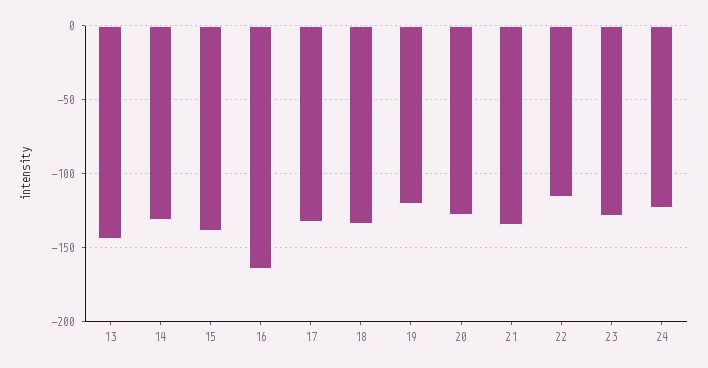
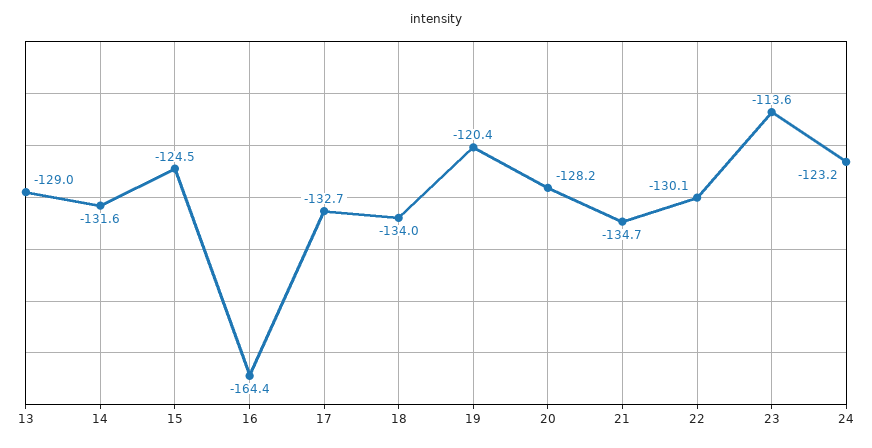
  {
-   "13": -145,
+   "13": -129,
    "14": -131.6,
-   "15": -140,
+   "15": -124.5,
    "16": -164.4,
    "17": -132.7,
    "18": -134,
    "19": -120.4,
    "20": -128.2,
    "21": -134.7,
-   "22": -115,
+   "22": -130.1,
-   "23": -130,
+   "23": -113.6,
    "24": -123.2
  }

